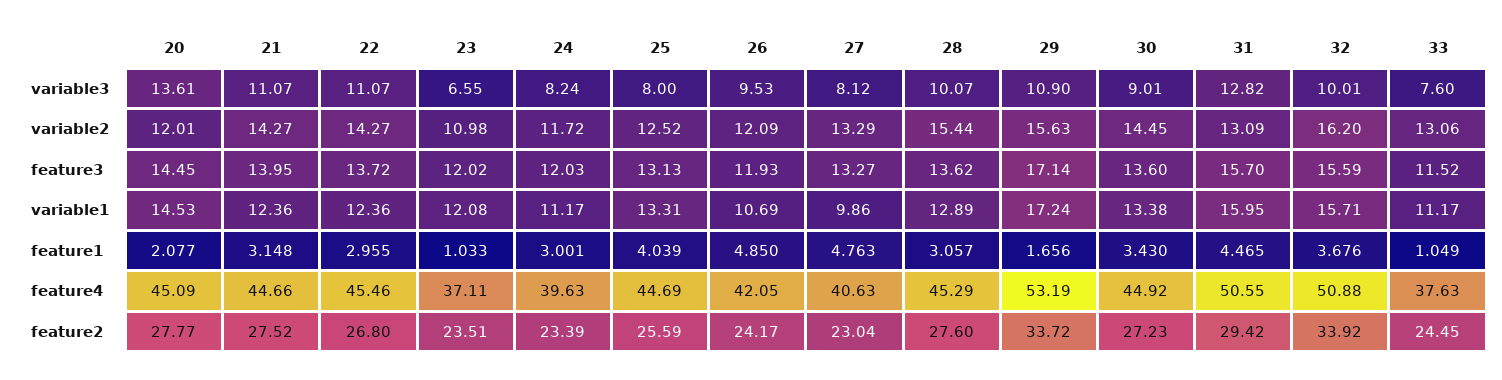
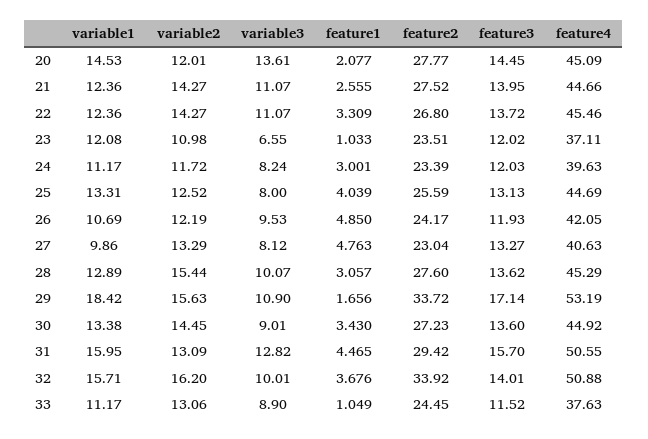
  {
    "20": {
      "variable3": 13.61,
      "variable2": 12.01,
      "feature3": 14.45,
      "variable1": 14.53,
      "feature1": 2.077,
      "feature4": 45.09,
      "feature2": 27.77
    },
    "21": {
      "variable3": 11.07,
      "variable2": 14.27,
      "feature3": 13.95,
      "variable1": 12.36,
-     "feature1": 3.148,
+     "feature1": 2.555,
      "feature4": 44.66,
      "feature2": 27.52
    },
    "22": {
      "variable3": 11.07,
      "variable2": 14.27,
      "feature3": 13.72,
      "variable1": 12.36,
-     "feature1": 2.955,
+     "feature1": 3.309,
      "feature4": 45.46,
      "feature2": 26.8
    },
    "23": {
      "variable3": 6.55,
      "variable2": 10.98,
      "feature3": 12.02,
      "variable1": 12.08,
      "feature1": 1.033,
      "feature4": 37.11,
      "feature2": 23.51
    },
    "24": {
      "variable3": 8.24,
      "variable2": 11.72,
      "feature3": 12.03,
      "variable1": 11.17,
      "feature1": 3.001,
      "feature4": 39.63,
      "feature2": 23.39
    },
    "25": {
      "variable3": 8,
      "variable2": 12.52,
      "feature3": 13.13,
      "variable1": 13.31,
      "feature1": 4.039,
      "feature4": 44.69,
      "feature2": 25.59
    },
    "26": {
      "variable3": 9.53,
-     "variable2": 12.09,
+     "variable2": 12.19,
      "feature3": 11.93,
      "variable1": 10.69,
      "feature1": 4.85,
      "feature4": 42.05,
      "feature2": 24.17
    },
    "27": {
      "variable3": 8.12,
      "variable2": 13.29,
      "feature3": 13.27,
      "variable1": 9.86,
      "feature1": 4.763,
      "feature4": 40.63,
      "feature2": 23.04
    },
    "28": {
      "variable3": 10.07,
      "variable2": 15.44,
      "feature3": 13.62,
      "variable1": 12.89,
      "feature1": 3.057,
      "feature4": 45.29,
      "feature2": 27.6
    },
    "29": {
      "variable3": 10.9,
      "variable2": 15.63,
      "feature3": 17.14,
-     "variable1": 17.24,
+     "variable1": 18.42,
      "feature1": 1.656,
      "feature4": 53.19,
      "feature2": 33.72
    },
    "30": {
      "variable3": 9.01,
      "variable2": 14.45,
      "feature3": 13.6,
      "variable1": 13.38,
      "feature1": 3.43,
      "feature4": 44.92,
      "feature2": 27.23
    },
    "31": {
      "variable3": 12.82,
      "variable2": 13.09,
      "feature3": 15.7,
      "variable1": 15.95,
      "feature1": 4.465,
      "feature4": 50.55,
      "feature2": 29.42
    },
    "32": {
      "variable3": 10.01,
      "variable2": 16.2,
-     "feature3": 15.59,
+     "feature3": 14.01,
      "variable1": 15.71,
      "feature1": 3.676,
      "feature4": 50.88,
      "feature2": 33.92
    },
    "33": {
-     "variable3": 7.6,
+     "variable3": 8.9,
      "variable2": 13.06,
      "feature3": 11.52,
      "variable1": 11.17,
      "feature1": 1.049,
      "feature4": 37.63,
      "feature2": 24.45
    }
  }

